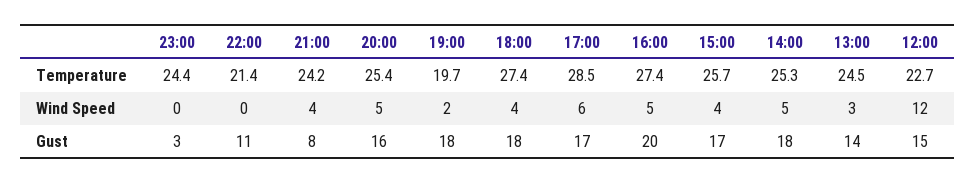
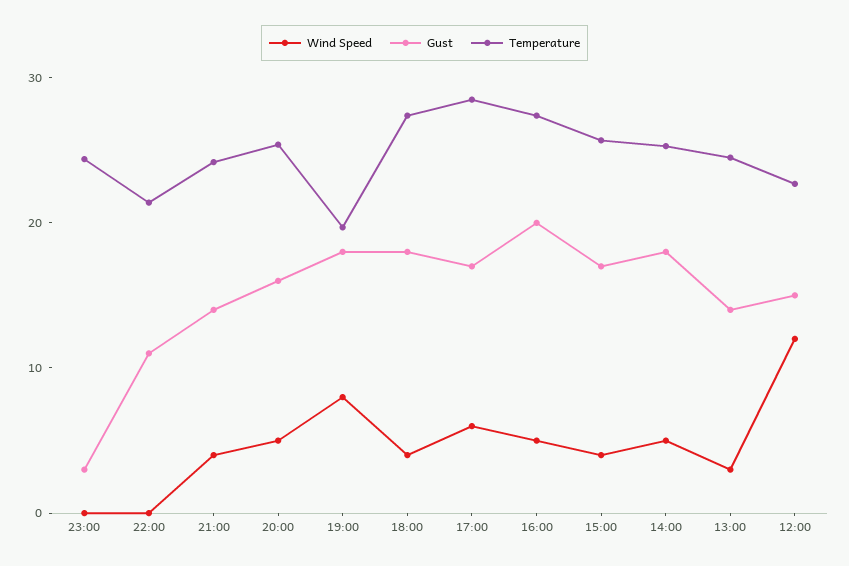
  {
    "Temperature": {
      "23:00": 24.4,
      "22:00": 21.4,
      "21:00": 24.2,
      "20:00": 25.4,
      "19:00": 19.7,
      "18:00": 27.4,
      "17:00": 28.5,
      "16:00": 27.4,
      "15:00": 25.7,
      "14:00": 25.3,
      "13:00": 24.5,
      "12:00": 22.7
    },
    "Wind Speed": {
      "23:00": 0,
      "22:00": 0,
      "21:00": 4,
      "20:00": 5,
-     "19:00": 2,
+     "19:00": 8,
      "18:00": 4,
      "17:00": 6,
      "16:00": 5,
      "15:00": 4,
      "14:00": 5,
      "13:00": 3,
      "12:00": 12
    },
    "Gust": {
      "23:00": 3,
      "22:00": 11,
-     "21:00": 8,
+     "21:00": 14,
      "20:00": 16,
      "19:00": 18,
      "18:00": 18,
      "17:00": 17,
      "16:00": 20,
      "15:00": 17,
      "14:00": 18,
      "13:00": 14,
      "12:00": 15
    }
  }

